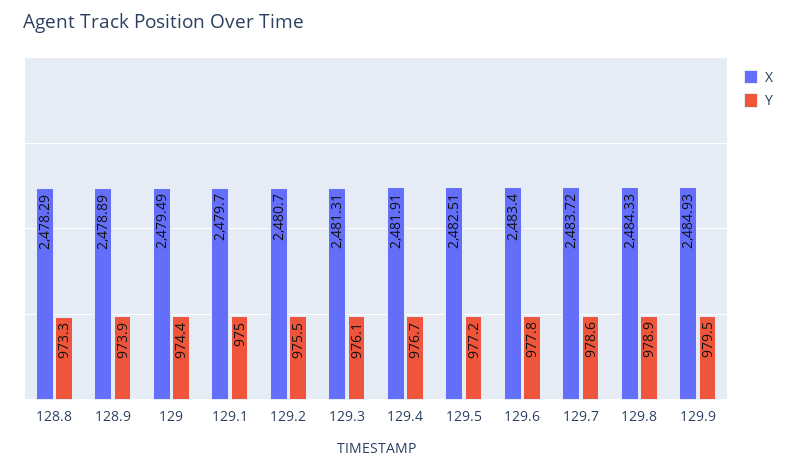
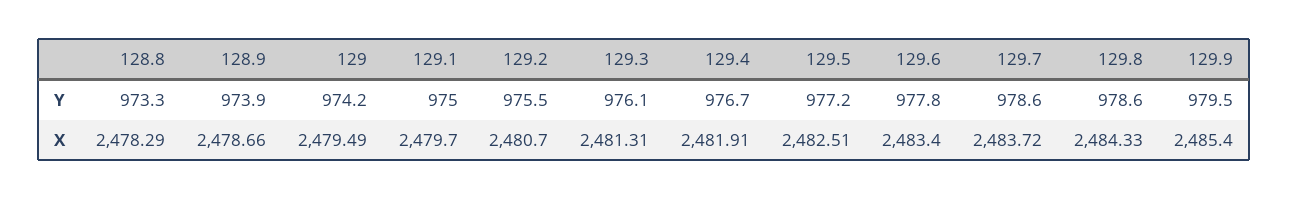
  {
    "X": {
      "128.8": 2478.29,
-     "128.9": 2478.89,
+     "128.9": 2478.66,
      "129": 2479.49,
      "129.1": 2479.7,
      "129.2": 2480.7,
      "129.3": 2481.31,
      "129.4": 2481.91,
      "129.5": 2482.51,
      "129.6": 2483.4,
      "129.7": 2483.72,
      "129.8": 2484.33,
-     "129.9": 2484.93
+     "129.9": 2485.4
    },
    "Y": {
      "128.8": 973.3,
      "128.9": 973.9,
-     "129": 974.4,
+     "129": 974.2,
      "129.1": 975,
      "129.2": 975.5,
      "129.3": 976.1,
      "129.4": 976.7,
      "129.5": 977.2,
      "129.6": 977.8,
      "129.7": 978.6,
-     "129.8": 978.9,
+     "129.8": 978.6,
      "129.9": 979.5
    }
  }

